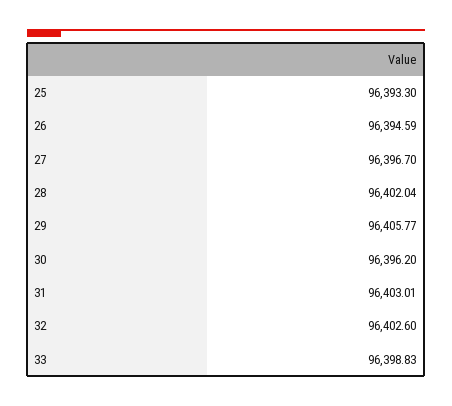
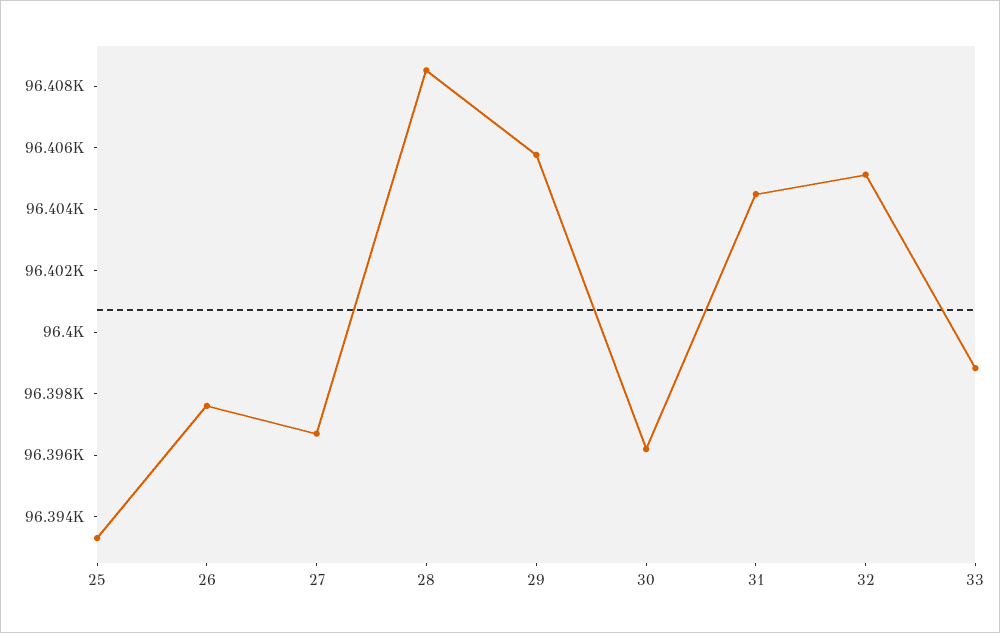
  {
    "25": 96393.3,
-   "26": 96394.59,
+   "26": 96397.5,
    "27": 96396.7,
-   "28": 96402.04,
+   "28": 96408.5,
    "29": 96405.77,
    "30": 96396.2,
-   "31": 96403.01,
+   "31": 96404.5,
-   "32": 96402.6,
+   "32": 96405,
    "33": 96398.83
  }

